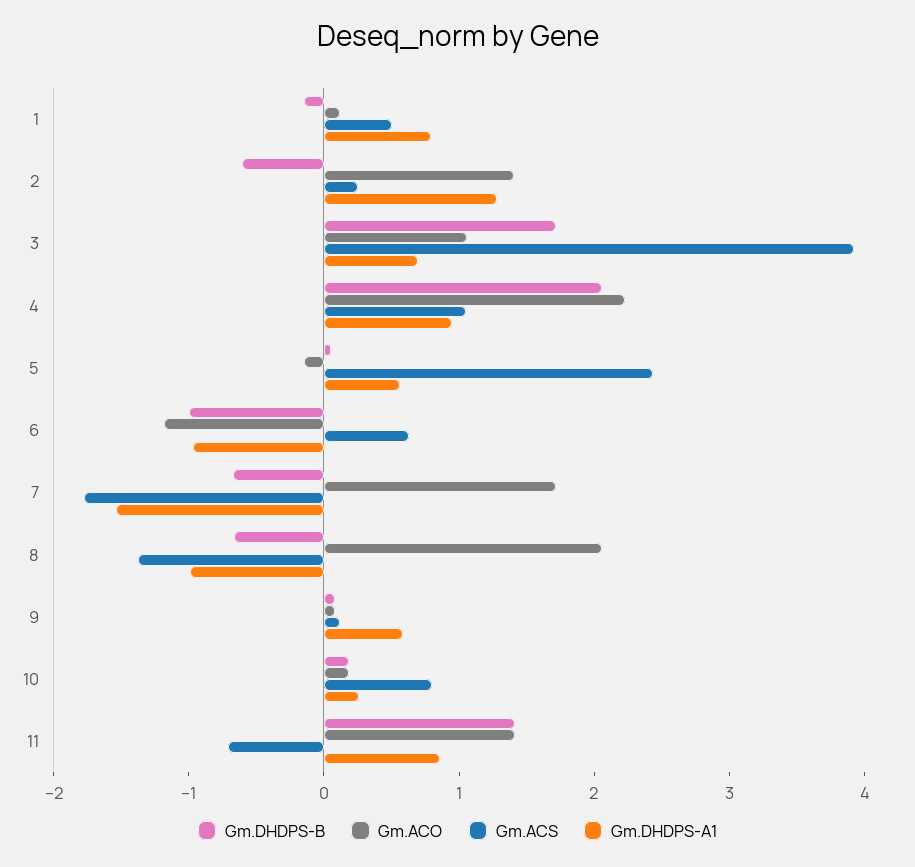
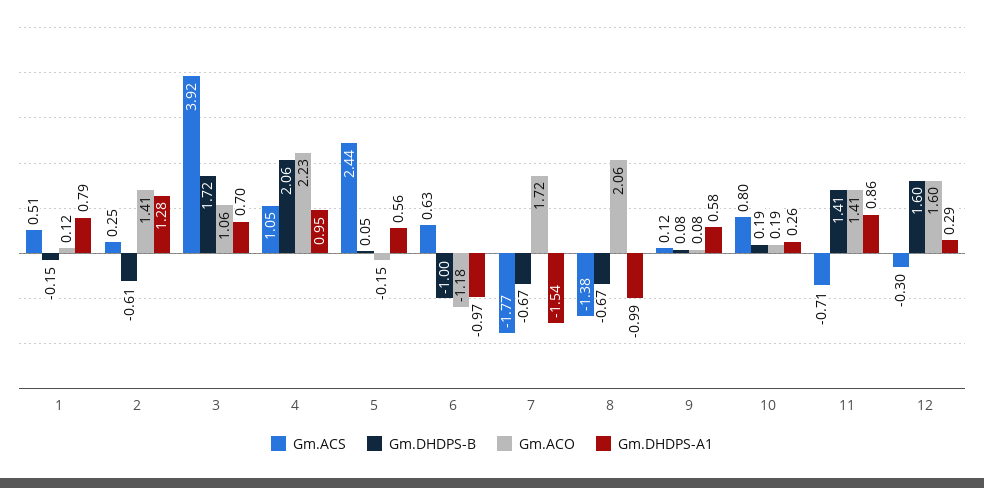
  {
    "Gm.DHDPS-B": {
      "1": -0.15,
      "2": -0.61,
      "3": 1.72,
      "4": 2.06,
      "5": 0.05,
      "6": -1,
      "7": -0.67,
      "8": -0.67,
      "9": 0.08,
      "10": 0.19,
-     "11": 1.41
+     "11": 1.41,
+     "12": 1.6
    },
    "Gm.ACO": {
      "1": 0.12,
      "2": 1.41,
      "3": 1.06,
      "4": 2.23,
      "5": -0.15,
      "6": -1.18,
      "7": 1.72,
      "8": 2.06,
      "9": 0.08,
      "10": 0.19,
-     "11": 1.41
+     "11": 1.41,
+     "12": 1.6
    },
    "Gm.ACS": {
      "1": 0.51,
      "2": 0.25,
      "3": 3.92,
      "4": 1.05,
      "5": 2.44,
      "6": 0.63,
      "7": -1.77,
      "8": -1.38,
      "9": 0.12,
      "10": 0.8,
-     "11": -0.71
+     "11": -0.71,
+     "12": -0.3
    },
    "Gm.DHDPS-A1": {
      "1": 0.79,
      "2": 1.28,
      "3": 0.7,
      "4": 0.95,
      "5": 0.56,
      "6": -0.97,
      "7": -1.54,
      "8": -0.99,
      "9": 0.58,
      "10": 0.26,
-     "11": 0.86
+     "11": 0.86,
+     "12": 0.29
    }
  }

